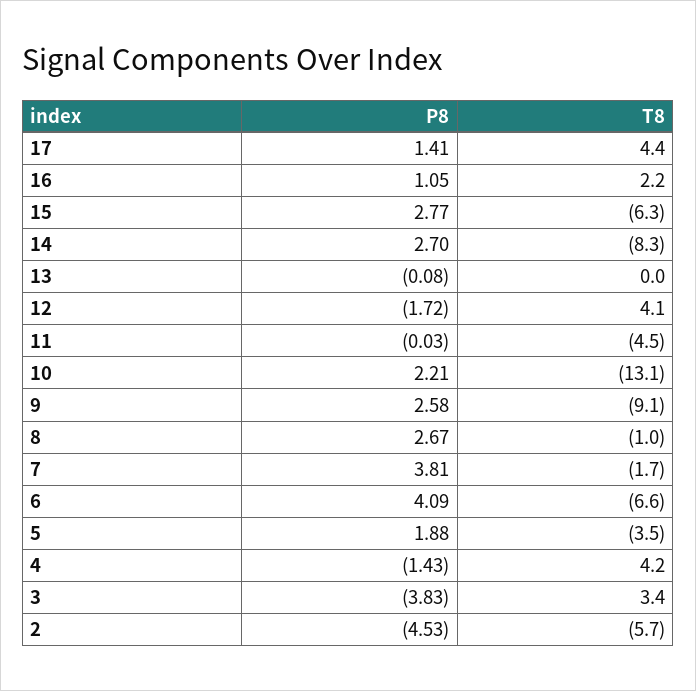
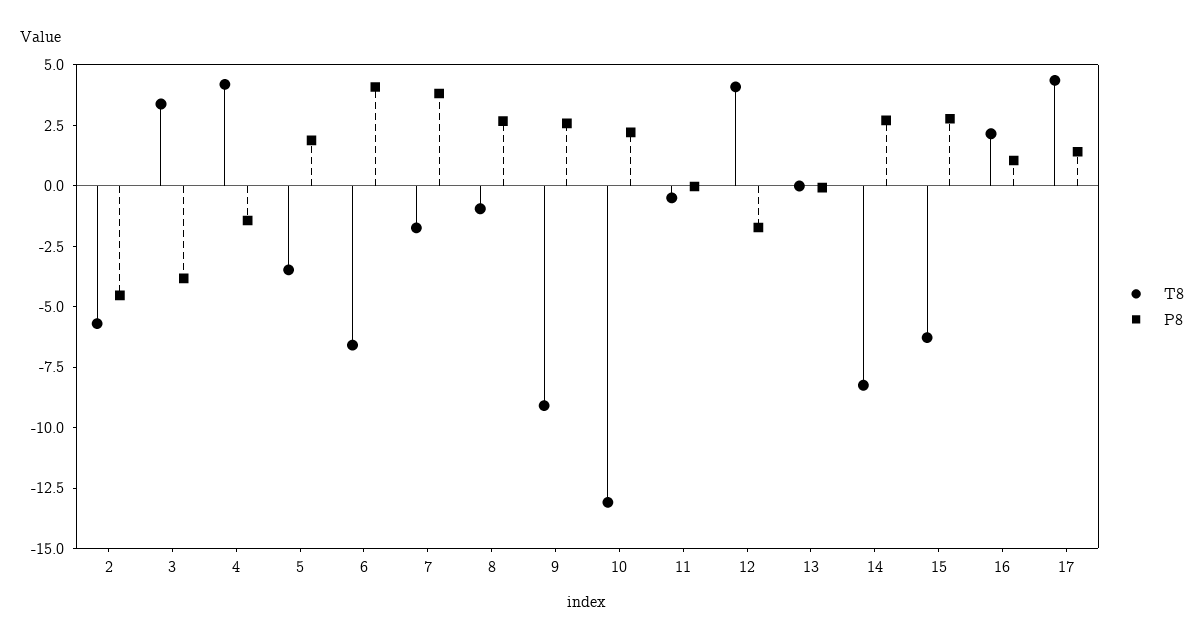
  {
    "P8": {
      "17": 1.41,
      "16": 1.05,
      "15": 2.77,
      "14": 2.7,
      "13": -0.08,
      "12": -1.72,
      "11": -0.03,
      "10": 2.21,
      "9": 2.58,
      "8": 2.67,
      "7": 3.81,
      "6": 4.09,
      "5": 1.88,
      "4": -1.43,
      "3": -3.83,
      "2": -4.53
    },
    "T8": {
      "17": 4.4,
      "16": 2.2,
      "15": -6.3,
      "14": -8.3,
      "13": 0,
      "12": 4.1,
-     "11": -4.5,
+     "11": -0.5,
      "10": -13.1,
      "9": -9.1,
      "8": -1,
      "7": -1.7,
      "6": -6.6,
      "5": -3.5,
      "4": 4.2,
      "3": 3.4,
      "2": -5.7
    }
  }

